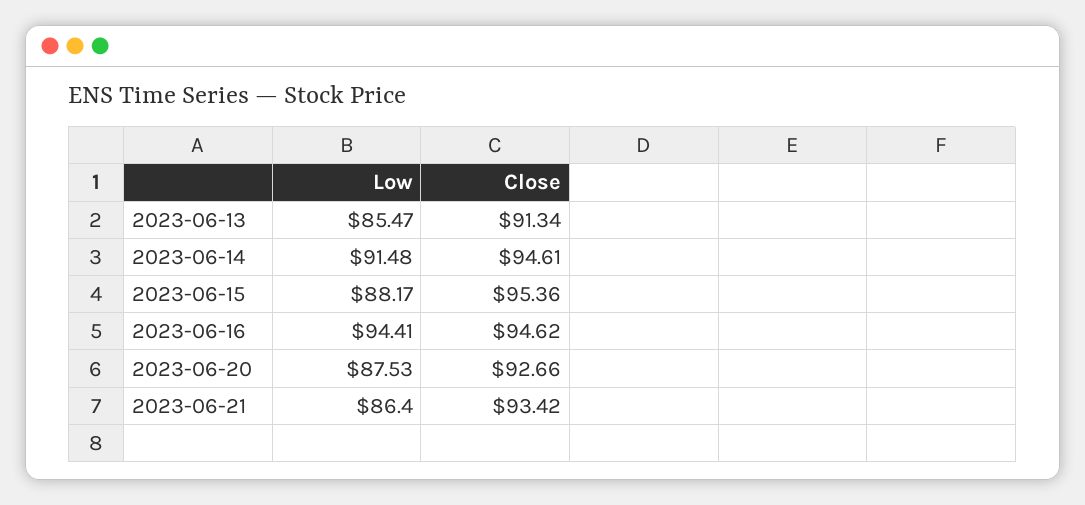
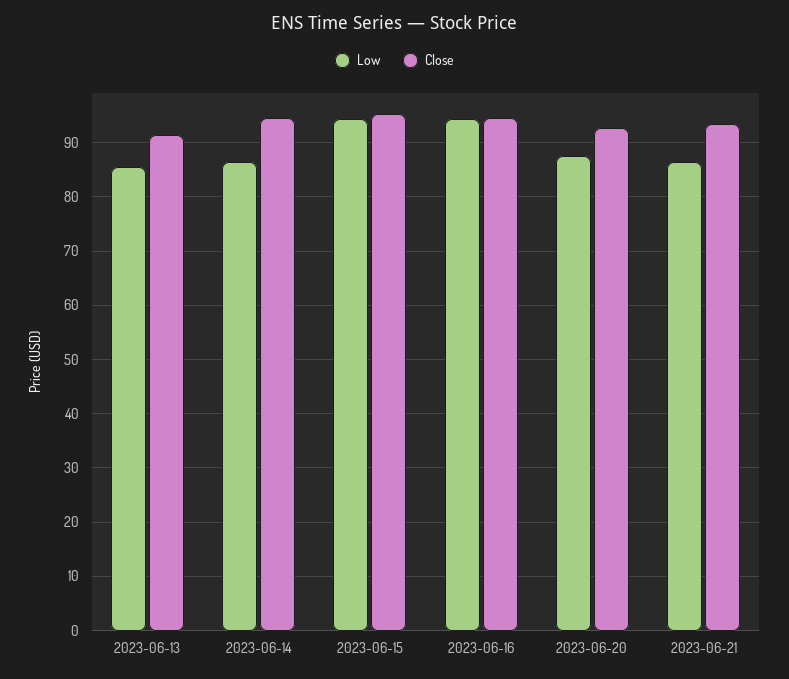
  {
    "Low": {
      "2023-06-13": 85.47,
-     "2023-06-14": 91.48,
+     "2023-06-14": 86,
-     "2023-06-15": 88.17,
+     "2023-06-15": 94,
      "2023-06-16": 94.41,
      "2023-06-20": 87.53,
      "2023-06-21": 86.4
    },
    "Close": {
      "2023-06-13": 91.34,
      "2023-06-14": 94.61,
      "2023-06-15": 95.36,
      "2023-06-16": 94.62,
      "2023-06-20": 92.66,
      "2023-06-21": 93.42
    }
  }

